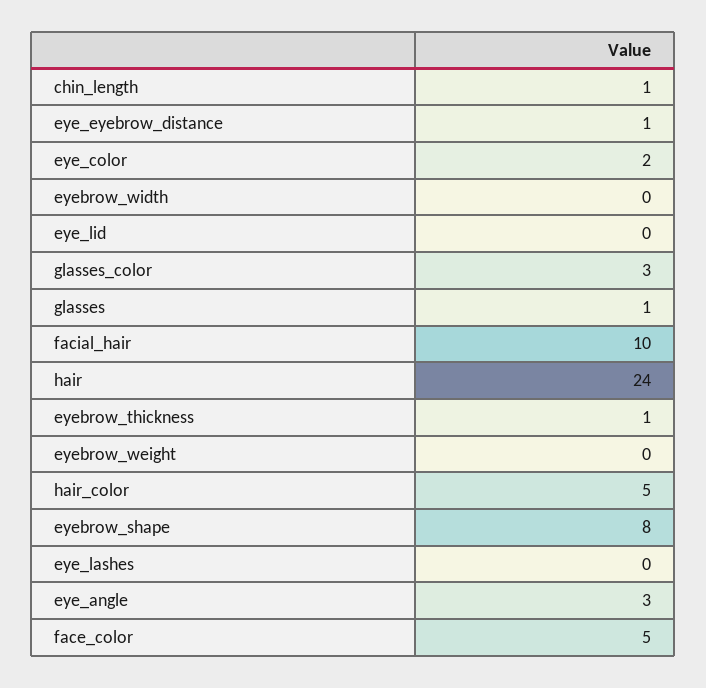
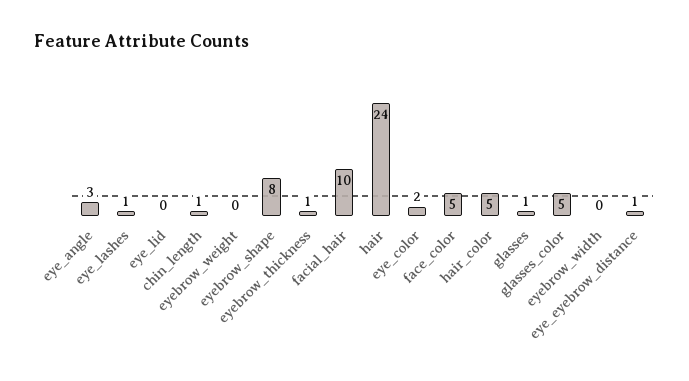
  {
    "chin_length": 1,
    "eye_eyebrow_distance": 1,
    "eye_color": 2,
    "eyebrow_width": 0,
    "eye_lid": 0,
-   "glasses_color": 3,
+   "glasses_color": 5,
    "glasses": 1,
    "facial_hair": 10,
    "hair": 24,
    "eyebrow_thickness": 1,
    "eyebrow_weight": 0,
    "hair_color": 5,
    "eyebrow_shape": 8,
-   "eye_lashes": 0,
+   "eye_lashes": 1,
    "eye_angle": 3,
    "face_color": 5
  }

